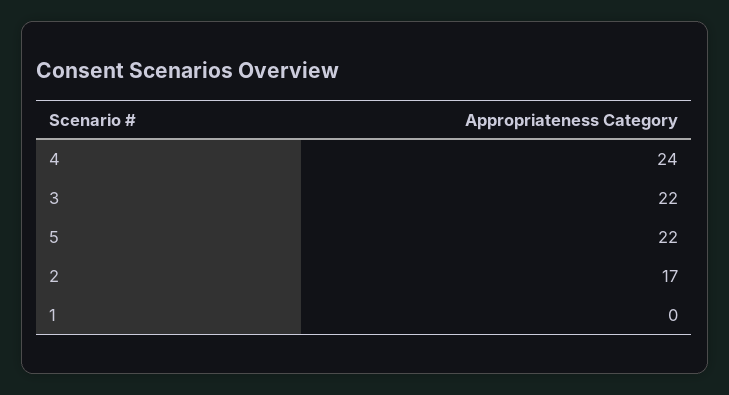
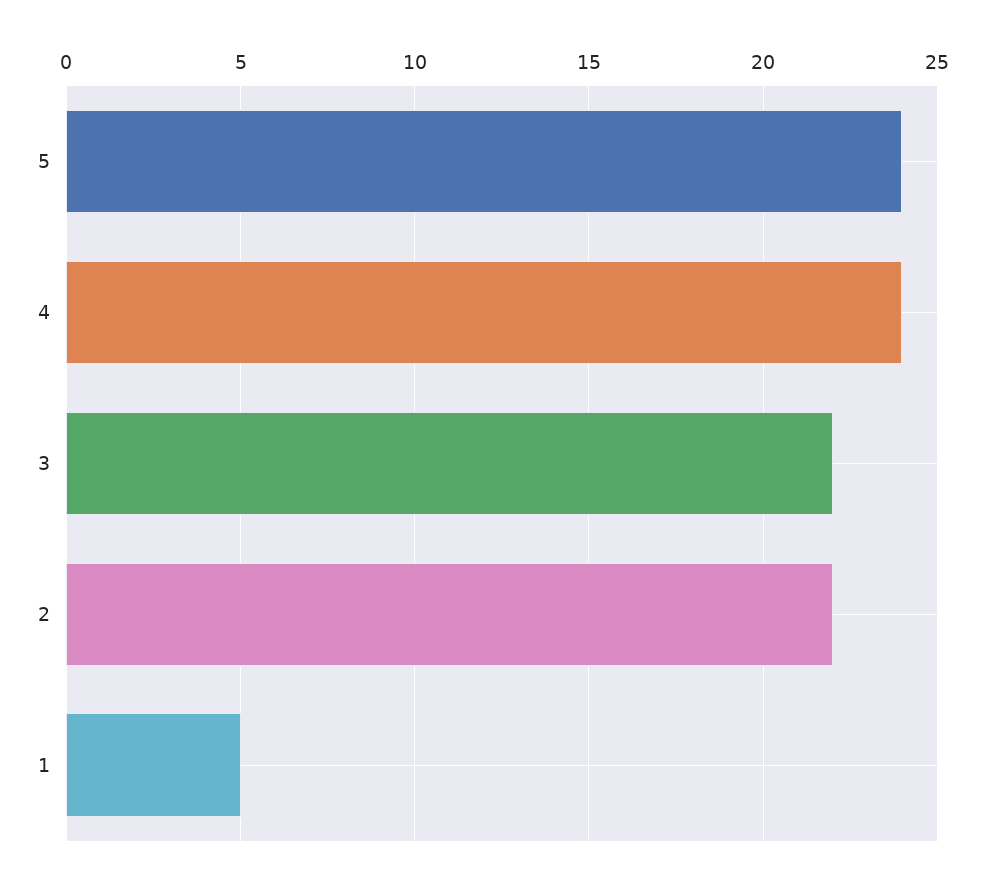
  {
    "4": 24,
    "3": 22,
-   "5": 22,
+   "5": 24,
-   "2": 17,
+   "2": 22,
-   "1": 0
+   "1": 5
  }

